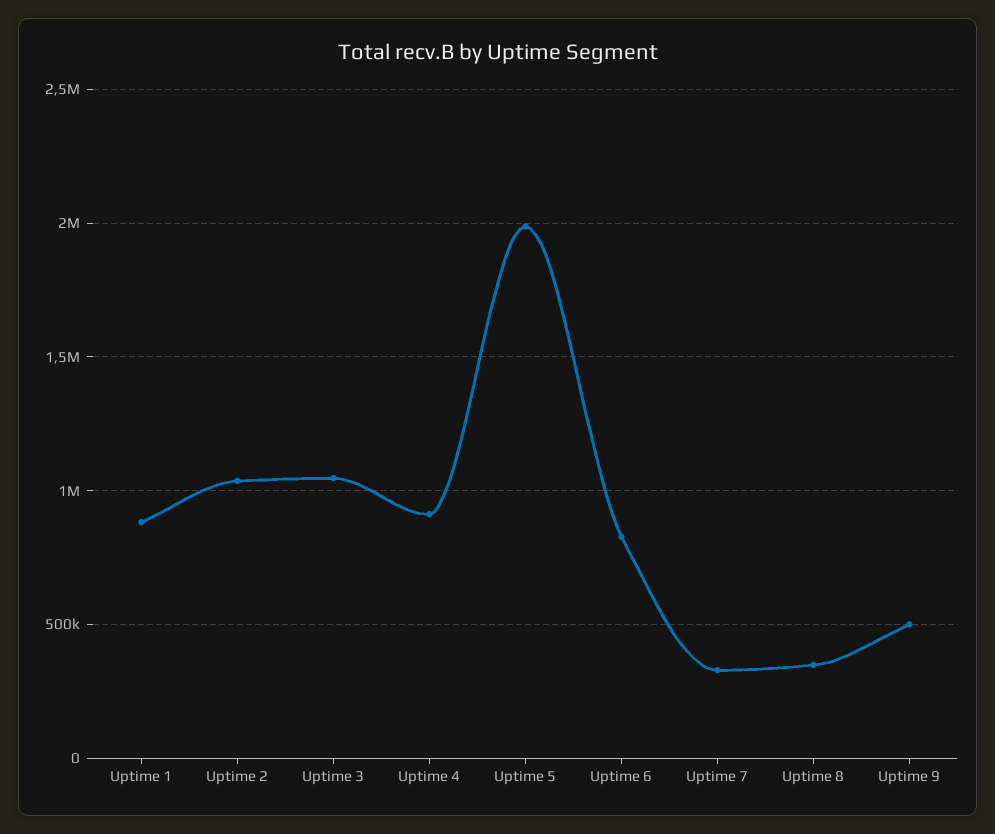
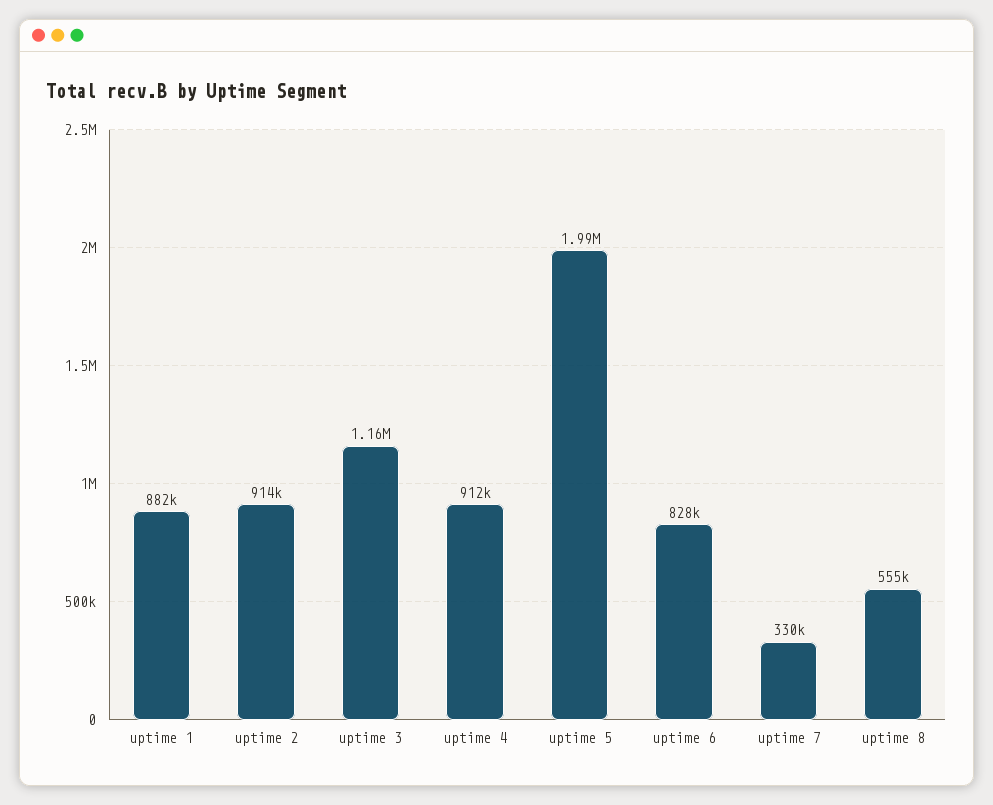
  {
    "Uptime 1": 882000,
-   "Uptime 2": 1050000,
+   "Uptime 2": 914000,
-   "Uptime 3": 1050000,
+   "Uptime 3": 1160000,
    "Uptime 4": 912000,
    "Uptime 5": 1990000,
    "Uptime 6": 828000,
    "Uptime 7": 330000,
-   "Uptime 8": 350000,
+   "Uptime 8": 555000
-   "Uptime 9": 500000
  }

